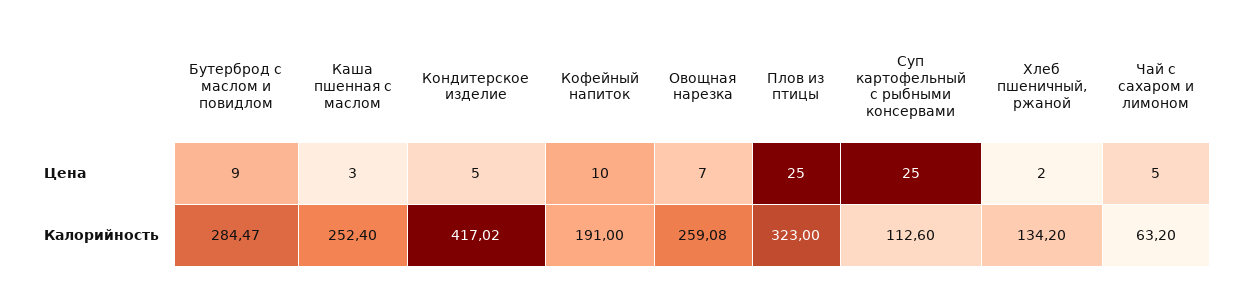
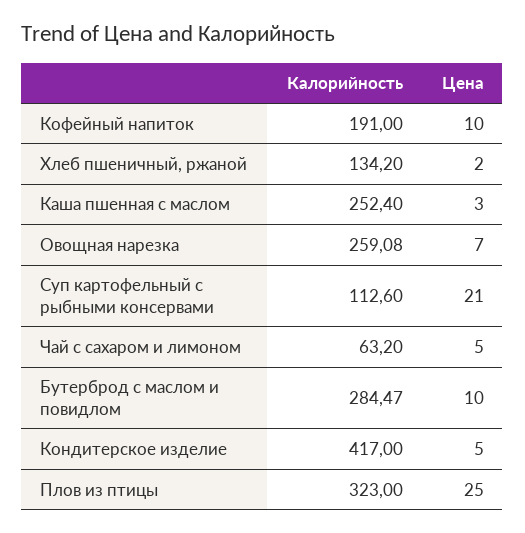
  {
    "Бутерброд с маслом и повидлом": {
-     "Цена": 9,
+     "Цена": 10,
      "Калорийность": 284.47
    },
    "Каша пшенная с маслом": {
      "Цена": 3,
      "Калорийность": 252.4
    },
    "Кондитерское изделие": {
      "Цена": 5,
-     "Калорийность": 417.02
+     "Калорийность": 417
    },
    "Кофейный напиток": {
      "Цена": 10,
      "Калорийность": 191
    },
    "Овощная нарезка": {
      "Цена": 7,
      "Калорийность": 259.08
    },
    "Плов из птицы": {
      "Цена": 25,
      "Калорийность": 323
    },
    "Суп картофельный с рыбными консервами": {
-     "Цена": 25,
+     "Цена": 21,
      "Калорийность": 112.6
    },
    "Хлеб пшеничный, ржаной": {
      "Цена": 2,
      "Калорийность": 134.2
    },
    "Чай с сахаром и лимоном": {
      "Цена": 5,
      "Калорийность": 63.2
    }
  }

